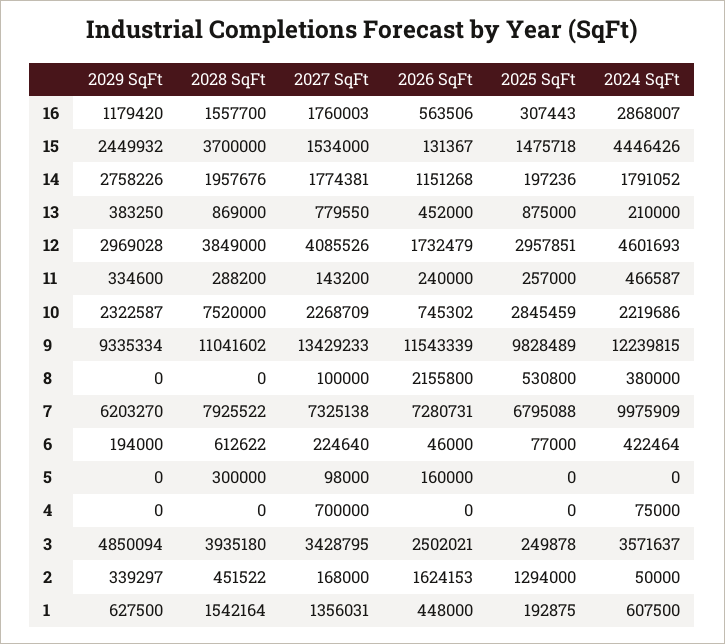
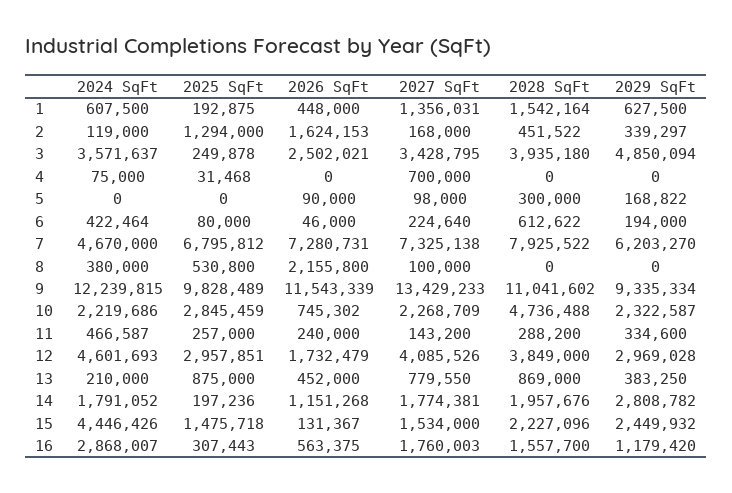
  {
    "2029 SqFt": {
      "16": 1179420,
      "15": 2449932,
-     "14": 2758226,
+     "14": 2808782,
      "13": 383250,
      "12": 2969028,
      "11": 334600,
      "10": 2322587,
      "9": 9335334,
      "8": 0,
      "7": 6203270,
      "6": 194000,
-     "5": 0,
+     "5": 168822,
      "4": 0,
      "3": 4850094,
      "2": 339297,
      "1": 627500
    },
    "2028 SqFt": {
      "16": 1557700,
-     "15": 3700000,
+     "15": 2227096,
      "14": 1957676,
      "13": 869000,
      "12": 3849000,
      "11": 288200,
-     "10": 7520000,
+     "10": 4736488,
      "9": 11041602,
      "8": 0,
      "7": 7925522,
      "6": 612622,
      "5": 300000,
      "4": 0,
      "3": 3935180,
      "2": 451522,
      "1": 1542164
    },
    "2027 SqFt": {
      "16": 1760003,
      "15": 1534000,
      "14": 1774381,
      "13": 779550,
      "12": 4085526,
      "11": 143200,
      "10": 2268709,
      "9": 13429233,
      "8": 100000,
      "7": 7325138,
      "6": 224640,
      "5": 98000,
      "4": 700000,
      "3": 3428795,
      "2": 168000,
      "1": 1356031
    },
    "2026 SqFt": {
-     "16": 563506,
+     "16": 563375,
      "15": 131367,
      "14": 1151268,
      "13": 452000,
      "12": 1732479,
      "11": 240000,
      "10": 745302,
      "9": 11543339,
      "8": 2155800,
      "7": 7280731,
      "6": 46000,
-     "5": 160000,
+     "5": 90000,
      "4": 0,
      "3": 2502021,
      "2": 1624153,
      "1": 448000
    },
    "2025 SqFt": {
      "16": 307443,
      "15": 1475718,
      "14": 197236,
      "13": 875000,
      "12": 2957851,
      "11": 257000,
      "10": 2845459,
      "9": 9828489,
      "8": 530800,
-     "7": 6795088,
+     "7": 6795812,
-     "6": 77000,
+     "6": 80000,
      "5": 0,
-     "4": 0,
+     "4": 31468,
      "3": 249878,
      "2": 1294000,
      "1": 192875
    },
    "2024 SqFt": {
      "16": 2868007,
      "15": 4446426,
      "14": 1791052,
      "13": 210000,
      "12": 4601693,
      "11": 466587,
      "10": 2219686,
      "9": 12239815,
      "8": 380000,
-     "7": 9975909,
+     "7": 4670000,
      "6": 422464,
      "5": 0,
      "4": 75000,
      "3": 3571637,
-     "2": 50000,
+     "2": 119000,
      "1": 607500
    }
  }

